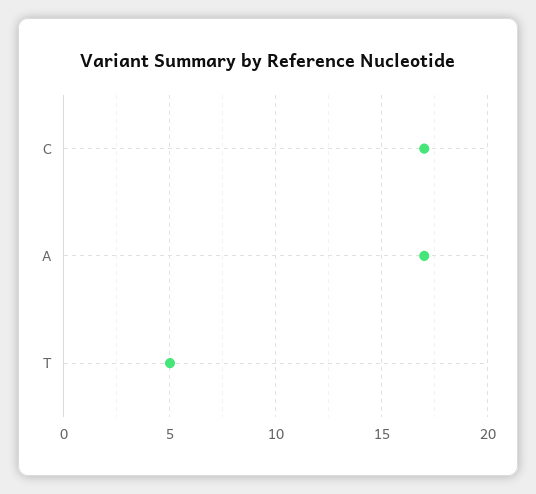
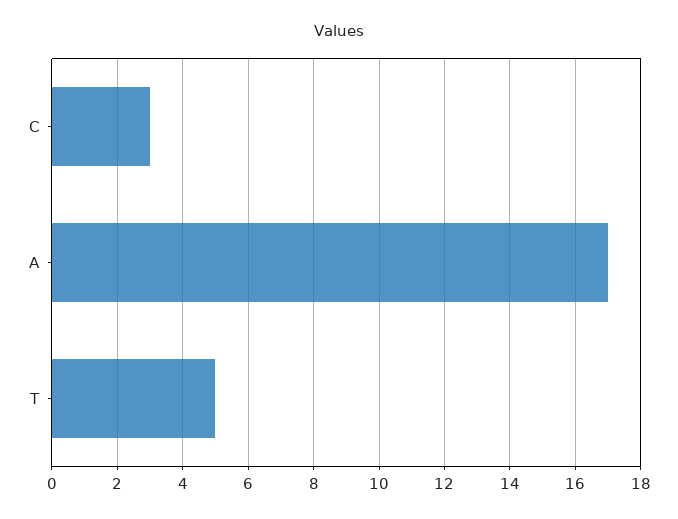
  {
-   "C": 17,
+   "C": 3,
    "A": 17,
    "T": 5
  }

